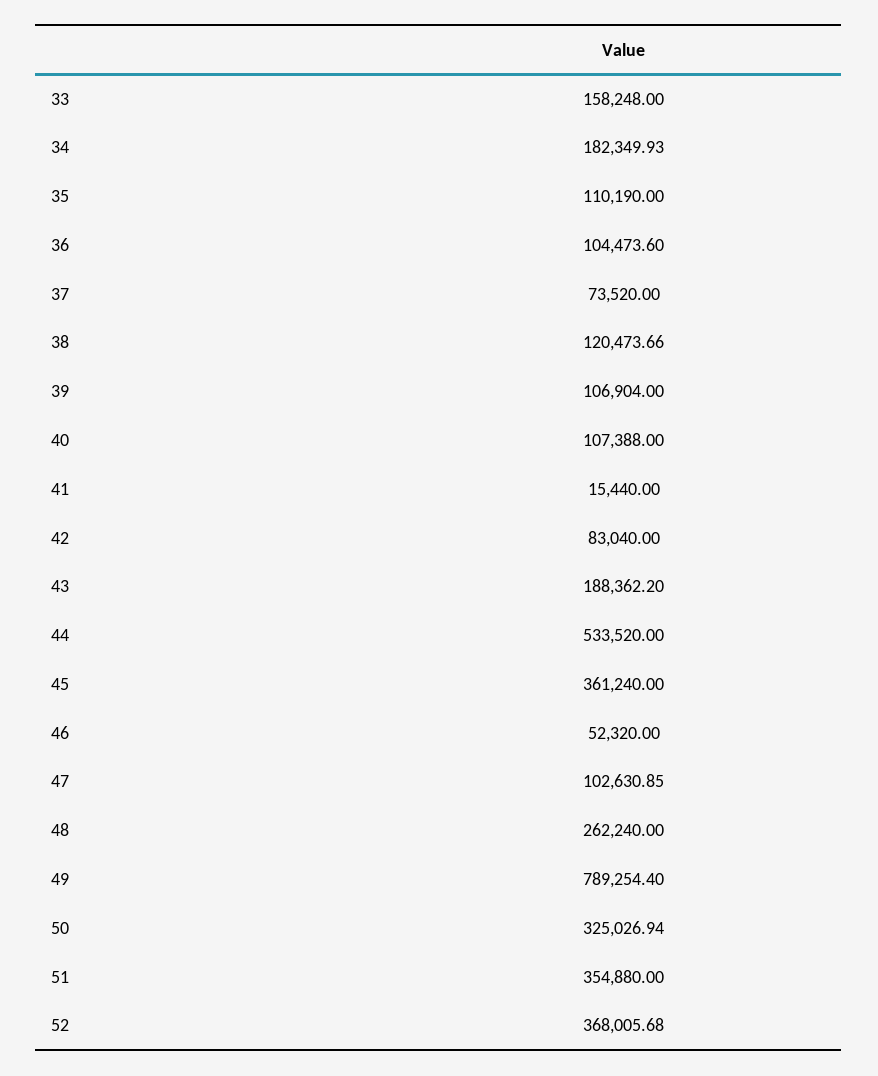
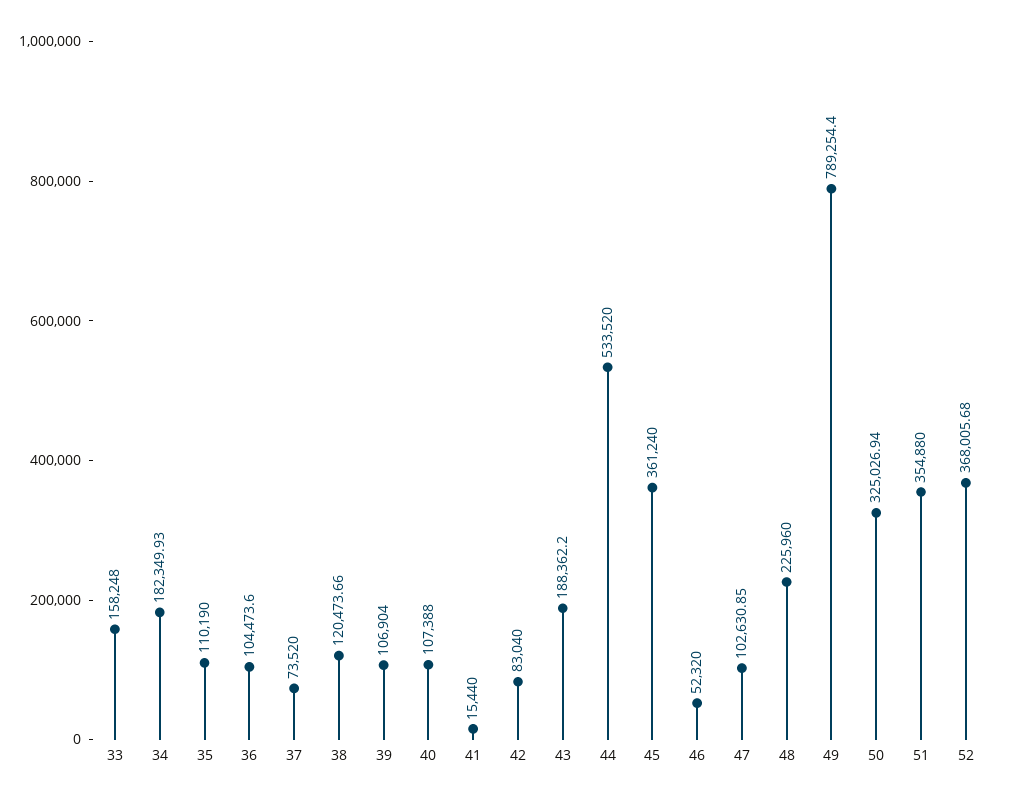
  {
    "33": 158248,
    "34": 182349.93,
    "35": 110190,
    "36": 104473.6,
    "37": 73520,
    "38": 120473.66,
    "39": 106904,
    "40": 107388,
    "41": 15440,
    "42": 83040,
    "43": 188362.2,
    "44": 533520,
    "45": 361240,
    "46": 52320,
    "47": 102630.85,
-   "48": 262240,
+   "48": 225960,
    "49": 789254.4,
    "50": 325026.94,
    "51": 354880,
    "52": 368005.68
  }

